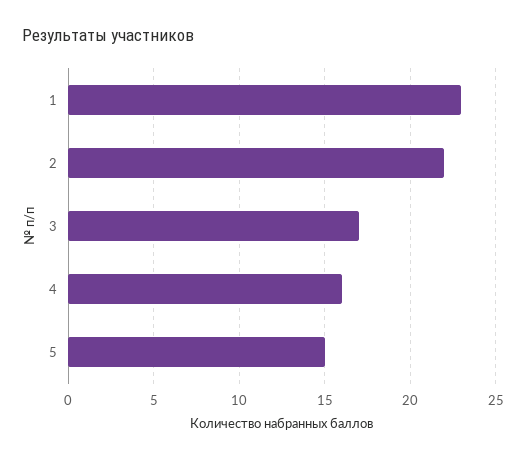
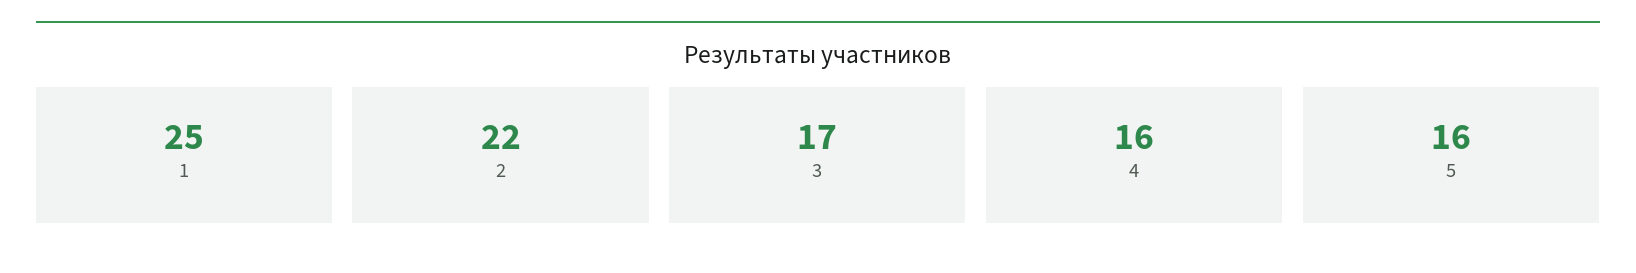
  {
-   "1": 23,
+   "1": 25,
    "2": 22,
    "3": 17,
    "4": 16,
-   "5": 15
+   "5": 16
  }

